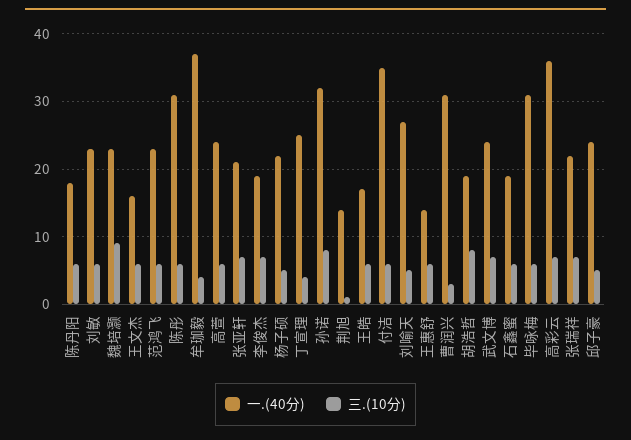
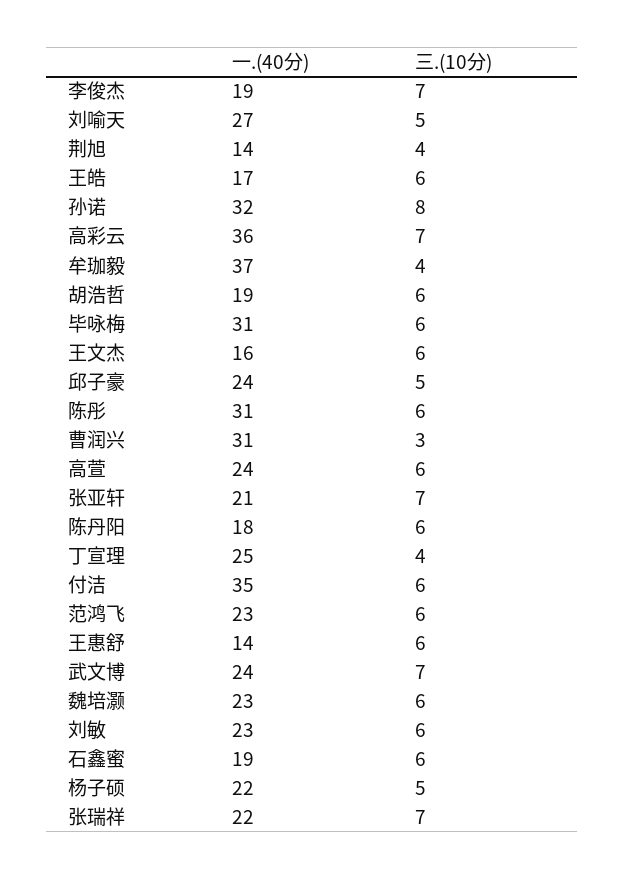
  {
    "一.(40分)": {
      "陈丹阳": 18,
      "刘敏": 23,
      "魏培灏": 23,
      "王文杰": 16,
      "范鸿飞": 23,
      "陈彤": 31,
      "牟珈毅": 37,
      "高萱": 24,
      "张亚轩": 21,
      "李俊杰": 19,
      "杨子硕": 22,
      "丁宣理": 25,
      "孙诺": 32,
      "荆旭": 14,
      "王皓": 17,
      "付洁": 35,
      "刘喻天": 27,
      "王惠舒": 14,
      "曹润兴": 31,
      "胡浩哲": 19,
      "武文博": 24,
      "石鑫蜜": 19,
      "毕咏梅": 31,
      "高彩云": 36,
      "张瑞祥": 22,
      "邱子豪": 24
    },
    "三.(10分)": {
      "陈丹阳": 6,
      "刘敏": 6,
-     "魏培灏": 9,
+     "魏培灏": 6,
      "王文杰": 6,
      "范鸿飞": 6,
      "陈彤": 6,
      "牟珈毅": 4,
      "高萱": 6,
      "张亚轩": 7,
      "李俊杰": 7,
      "杨子硕": 5,
      "丁宣理": 4,
      "孙诺": 8,
-     "荆旭": 1,
+     "荆旭": 4,
      "王皓": 6,
      "付洁": 6,
      "刘喻天": 5,
      "王惠舒": 6,
      "曹润兴": 3,
-     "胡浩哲": 8,
+     "胡浩哲": 6,
      "武文博": 7,
      "石鑫蜜": 6,
      "毕咏梅": 6,
      "高彩云": 7,
      "张瑞祥": 7,
      "邱子豪": 5
    }
  }

